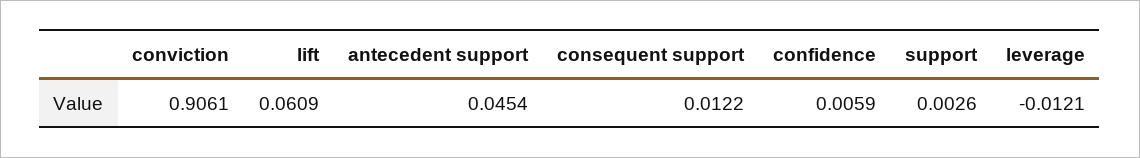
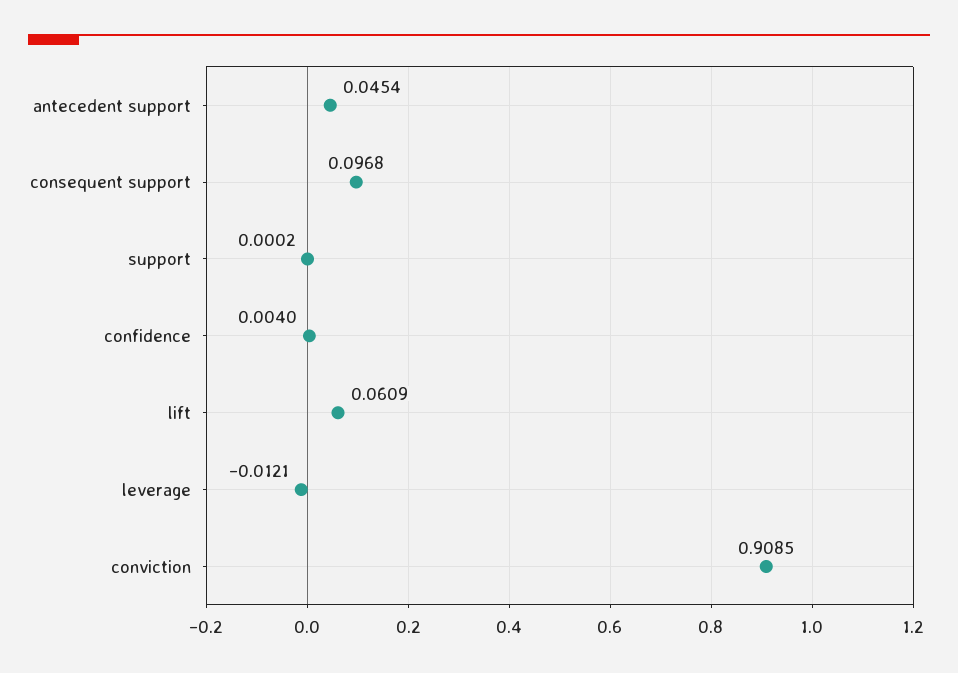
  {
-   "conviction": 0.9061,
+   "conviction": 0.9085,
    "lift": 0.0609,
    "antecedent support": 0.0454,
-   "consequent support": 0.0122,
+   "consequent support": 0.0968,
-   "confidence": 0.0059,
+   "confidence": 0.004,
-   "support": 0.0026,
+   "support": 0.0002,
    "leverage": -0.0121
  }

